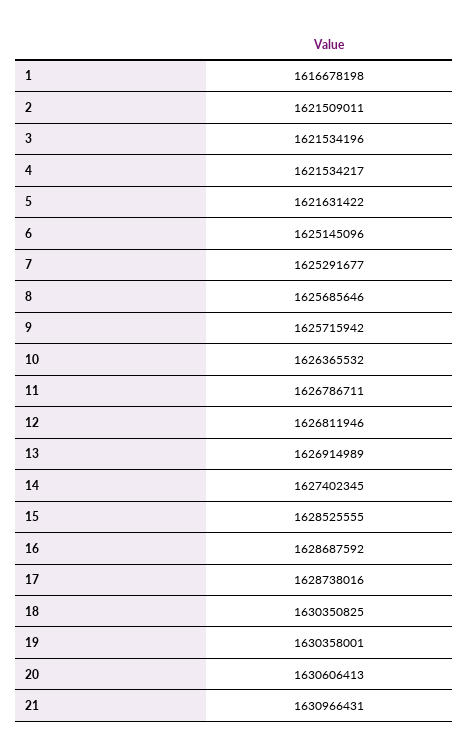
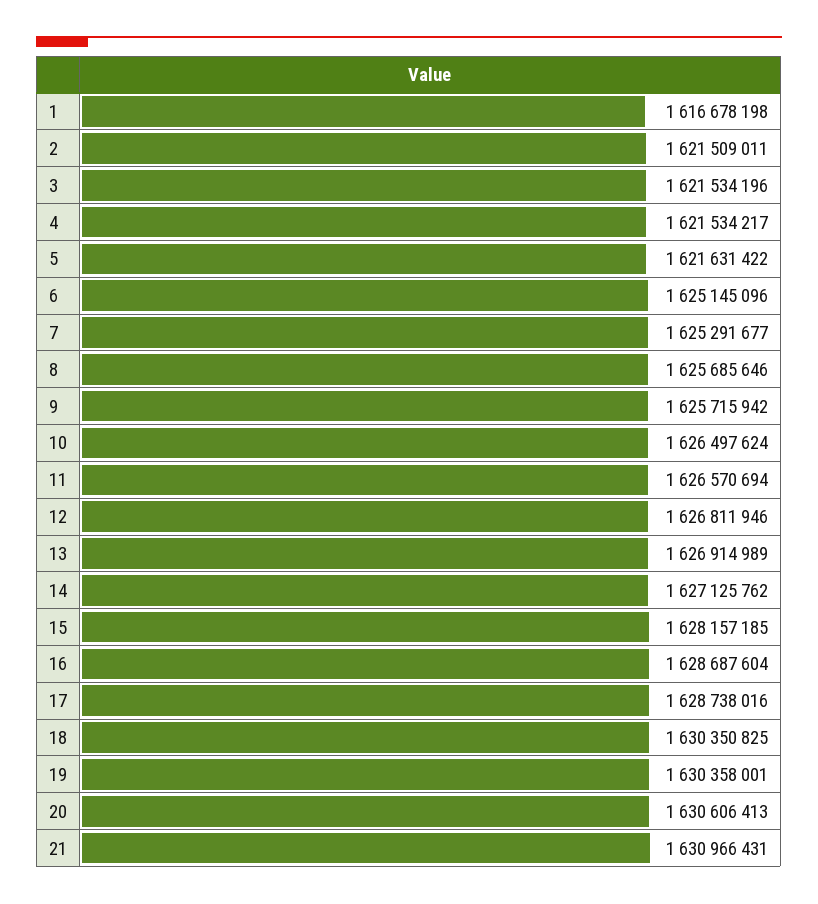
  {
    "1": 1616678198,
    "2": 1621509011,
    "3": 1621534196,
    "4": 1621534217,
    "5": 1621631422,
    "6": 1625145096,
    "7": 1625291677,
    "8": 1625685646,
    "9": 1625715942,
-   "10": 1626365532,
+   "10": 1626497624,
-   "11": 1626786711,
+   "11": 1626570694,
    "12": 1626811946,
    "13": 1626914989,
-   "14": 1627402345,
+   "14": 1627125762,
-   "15": 1628525555,
+   "15": 1628157185,
-   "16": 1628687592,
+   "16": 1628687604,
    "17": 1628738016,
    "18": 1630350825,
    "19": 1630358001,
    "20": 1630606413,
    "21": 1630966431
  }

